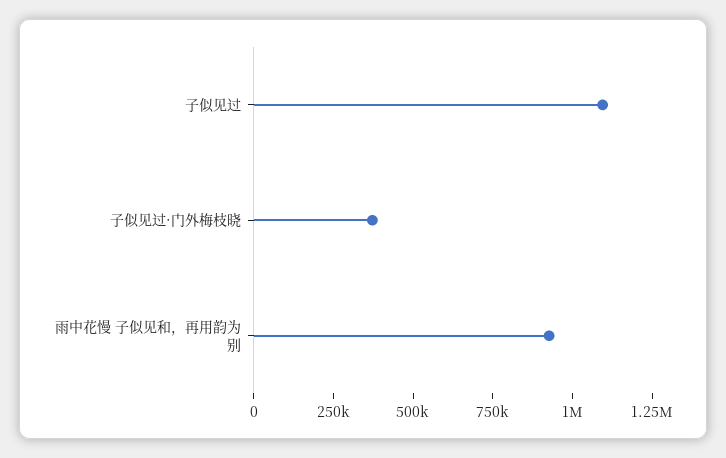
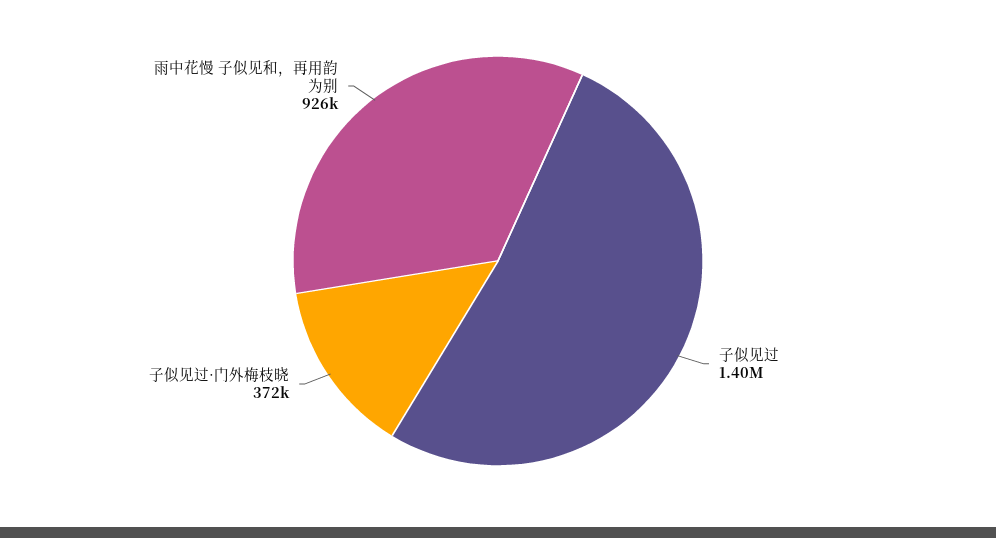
  {
-   "子似见过": 1100000,
+   "子似见过": 1400000,
    "子似见过·门外梅枝晓": 372000,
    "雨中花慢 子似见和，再用韵为别": 926000
  }

